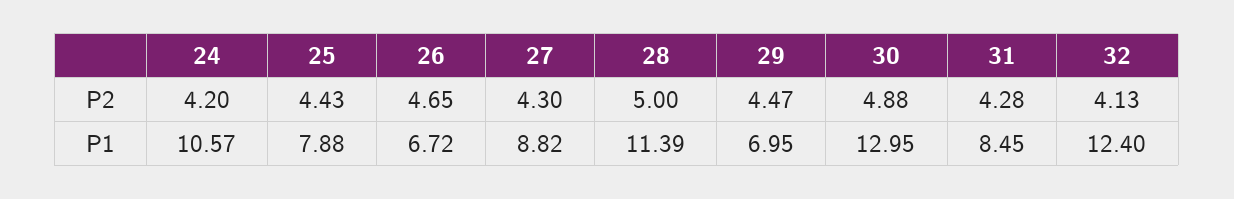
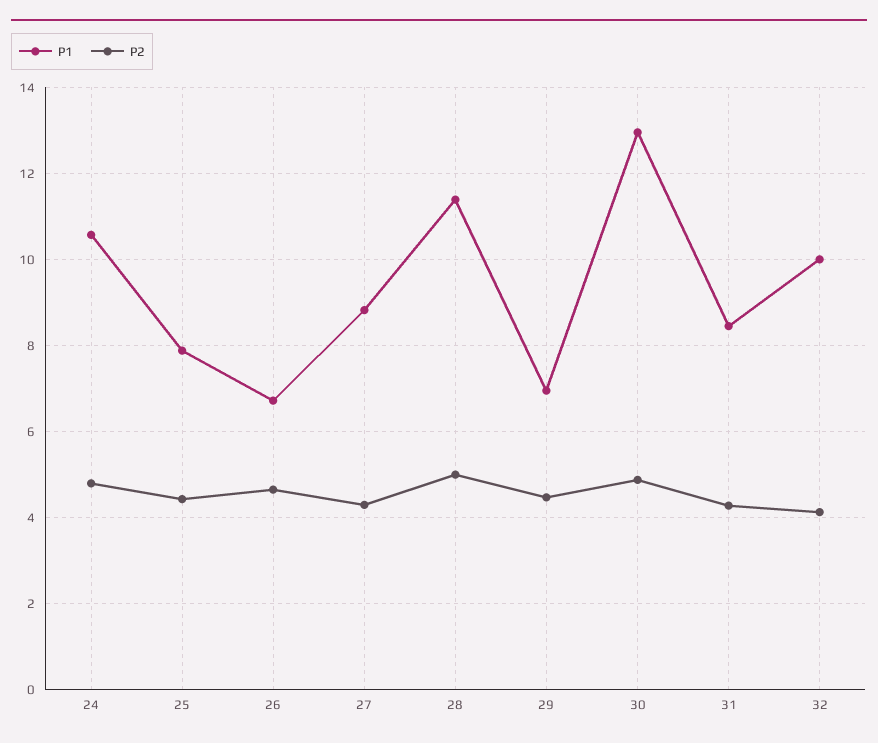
  {
    "P2": {
-     "24": 4.2,
+     "24": 4.8,
      "25": 4.43,
      "26": 4.65,
      "27": 4.3,
      "28": 5,
      "29": 4.47,
      "30": 4.88,
      "31": 4.28,
      "32": 4.13
    },
    "P1": {
      "24": 10.57,
      "25": 7.88,
      "26": 6.72,
      "27": 8.82,
      "28": 11.39,
      "29": 6.95,
      "30": 12.95,
      "31": 8.45,
-     "32": 12.4
+     "32": 10
    }
  }

